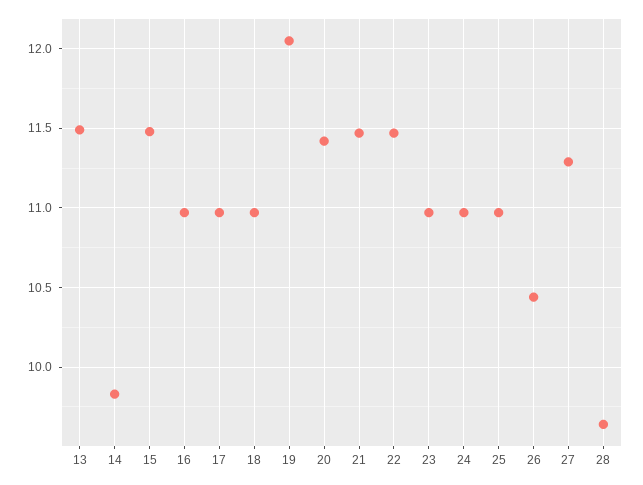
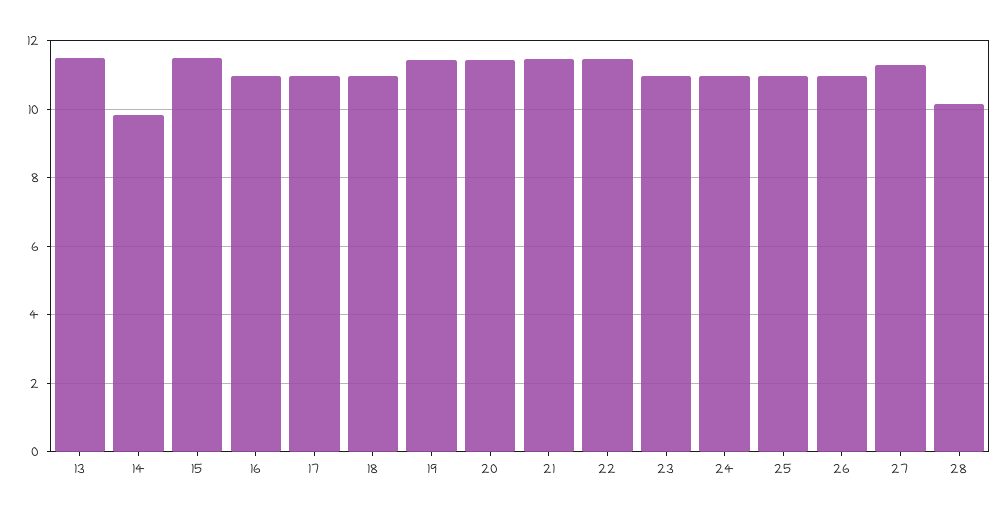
  {
    "13": 11.5,
    "14": 9.85,
    "15": 11.5,
    "16": 10.95,
    "17": 10.95,
    "18": 10.95,
-   "19": 12.05,
+   "19": 11.4,
    "20": 11.4,
    "21": 11.45,
    "22": 11.45,
    "23": 10.95,
    "24": 10.95,
    "25": 10.95,
-   "26": 10.45,
+   "26": 11,
    "27": 11.3,
-   "28": 9.65
+   "28": 10.2
  }

